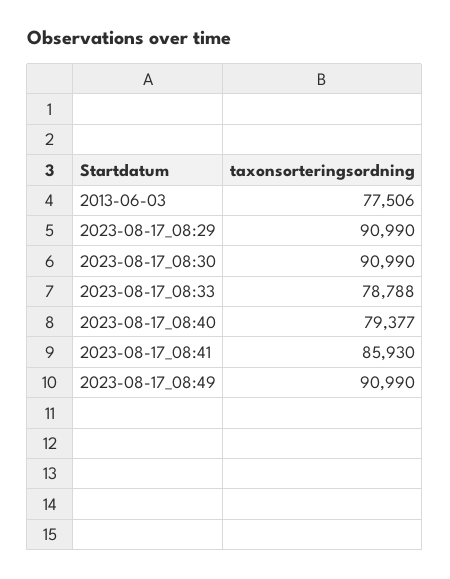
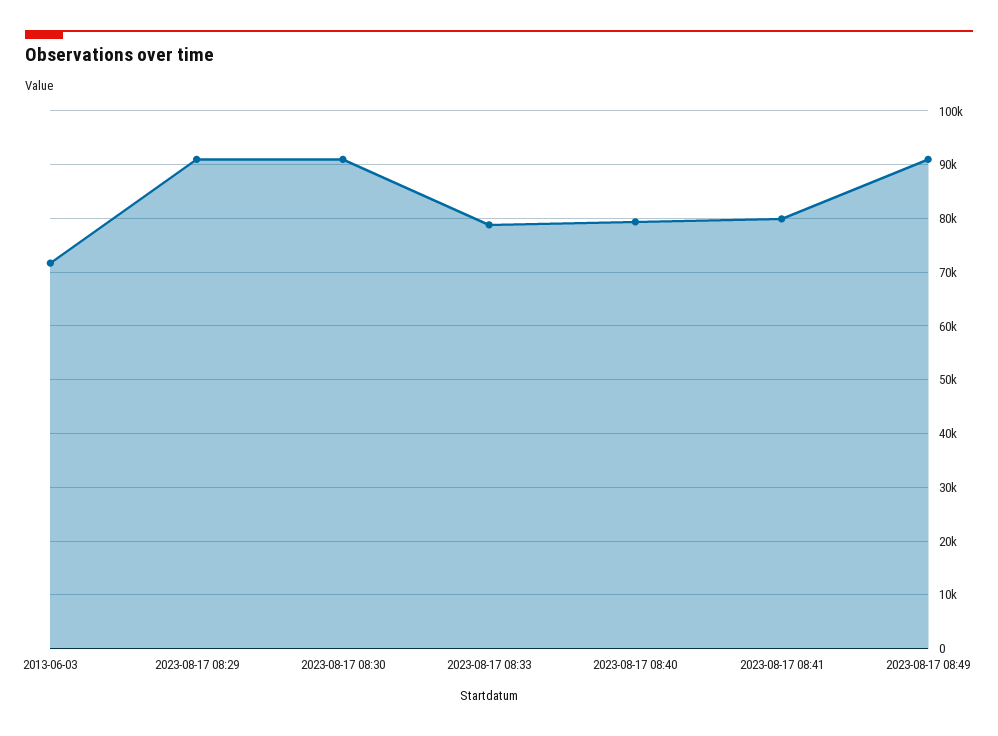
  {
-   "2013-06-03": 77506,
+   "2013-06-03": 72000,
    "2023-08-17_08:29": 90990,
    "2023-08-17_08:30": 90990,
    "2023-08-17_08:33": 78788,
    "2023-08-17_08:40": 79377,
-   "2023-08-17_08:41": 85930,
+   "2023-08-17_08:41": 80000,
    "2023-08-17_08:49": 90990
  }

